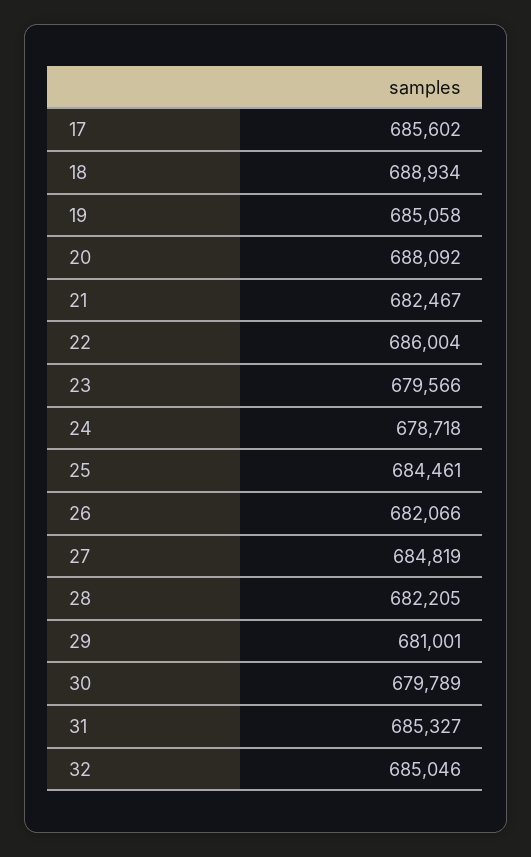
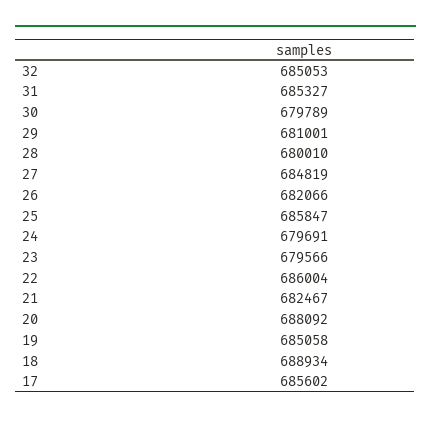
  {
    "17": 685602,
    "18": 688934,
    "19": 685058,
    "20": 688092,
    "21": 682467,
    "22": 686004,
    "23": 679566,
-   "24": 678718,
+   "24": 679691,
-   "25": 684461,
+   "25": 685847,
    "26": 682066,
    "27": 684819,
-   "28": 682205,
+   "28": 680010,
    "29": 681001,
    "30": 679789,
    "31": 685327,
-   "32": 685046
+   "32": 685053
  }

